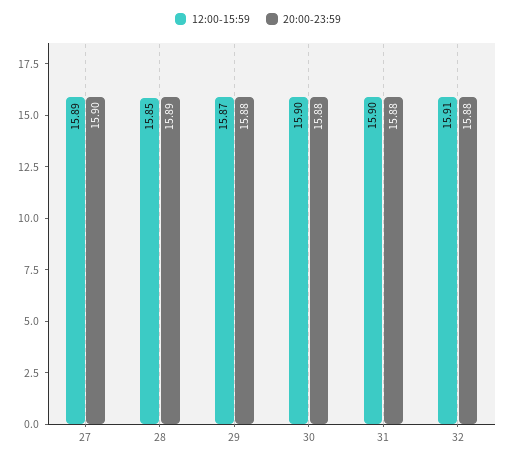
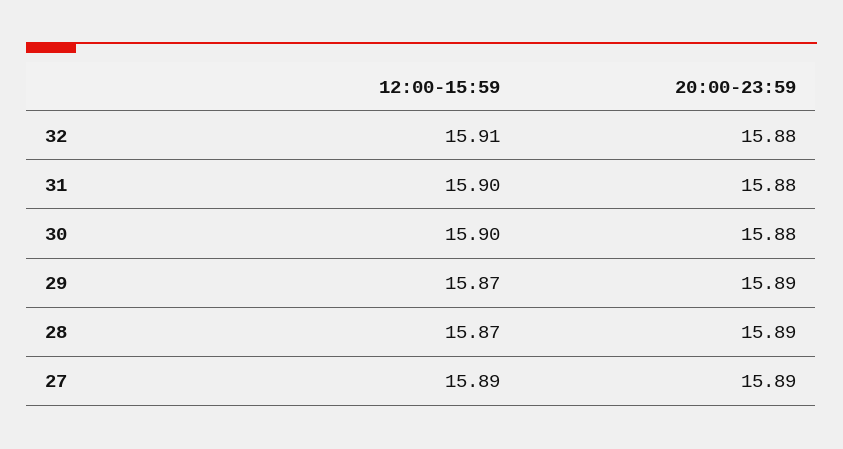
  {
    "12:00-15:59": {
      "27": 15.89,
-     "28": 15.85,
+     "28": 15.87,
      "29": 15.87,
      "30": 15.9,
      "31": 15.9,
      "32": 15.91
    },
    "20:00-23:59": {
-     "27": 15.9,
+     "27": 15.89,
      "28": 15.89,
-     "29": 15.88,
+     "29": 15.89,
      "30": 15.88,
      "31": 15.88,
      "32": 15.88
    }
  }

